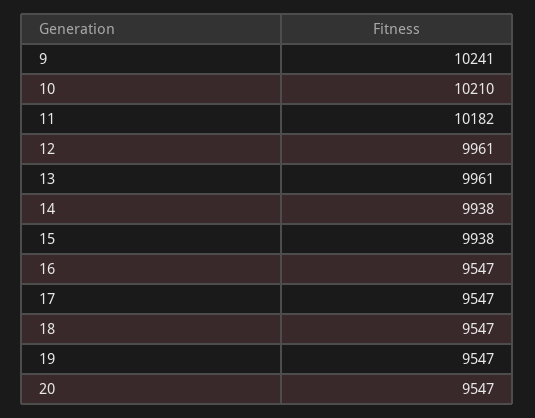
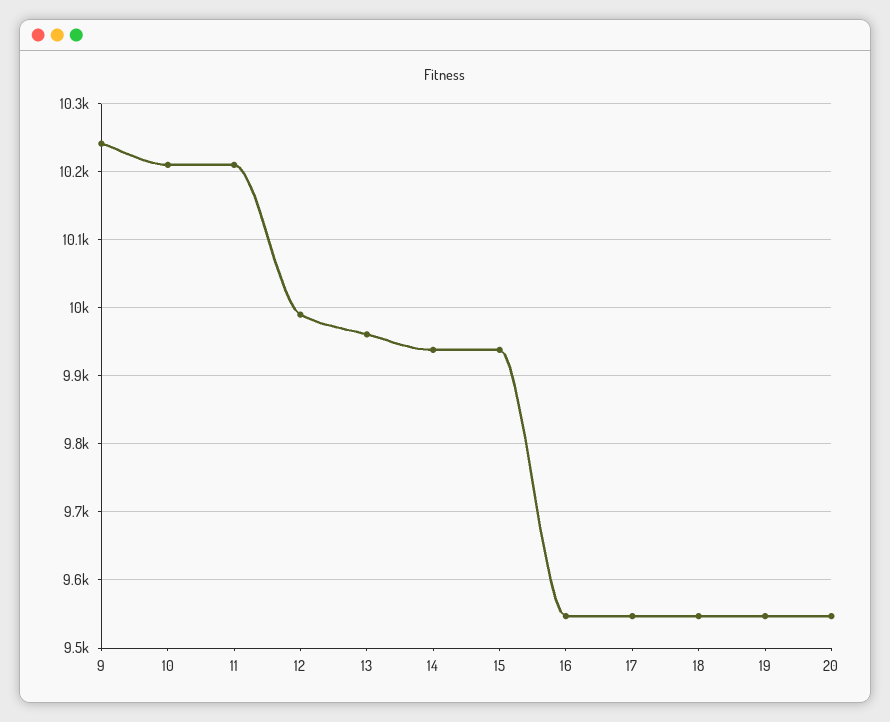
  {
    "9": 10241,
    "10": 10210,
-   "11": 10182,
+   "11": 10210,
-   "12": 9961,
+   "12": 9990,
    "13": 9961,
    "14": 9938,
    "15": 9938,
    "16": 9547,
    "17": 9547,
    "18": 9547,
    "19": 9547,
    "20": 9547
  }

